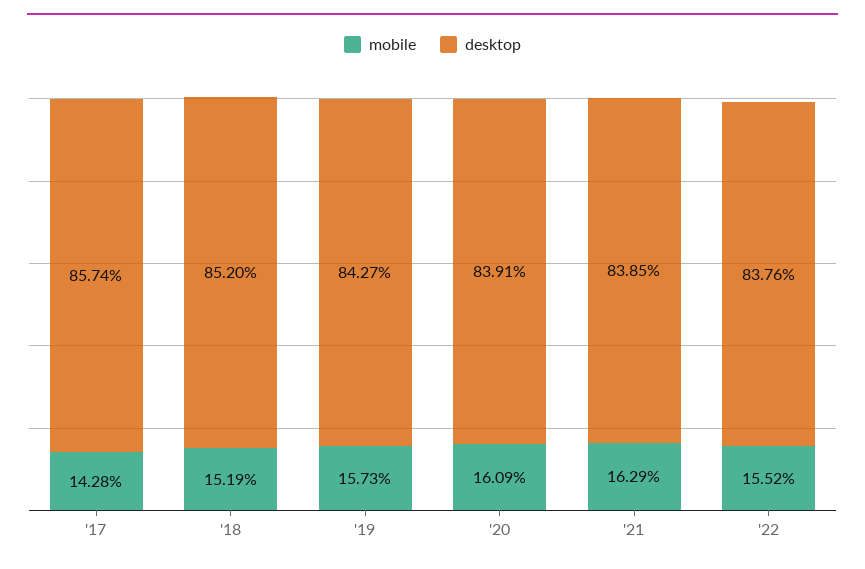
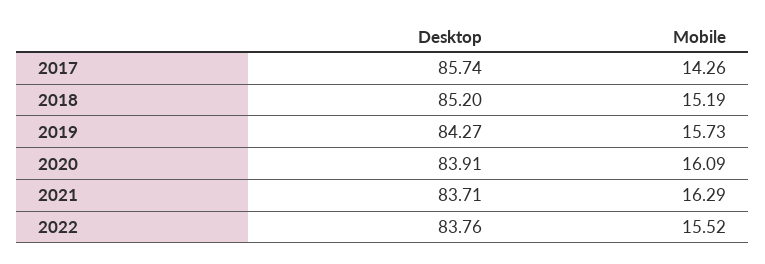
  {
    "mobile": {
-     "'17": 14.28,
+     "'17": 14.26,
      "'18": 15.19,
      "'19": 15.73,
      "'20": 16.09,
      "'21": 16.29,
      "'22": 15.52
    },
    "desktop": {
      "'17": 85.74,
      "'18": 85.2,
      "'19": 84.27,
      "'20": 83.91,
-     "'21": 83.85,
+     "'21": 83.71,
      "'22": 83.76
    }
  }

